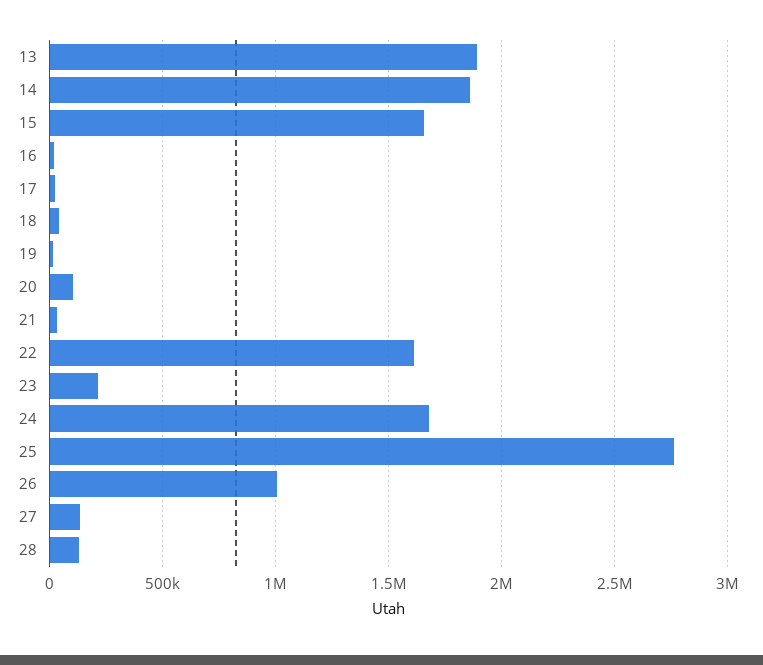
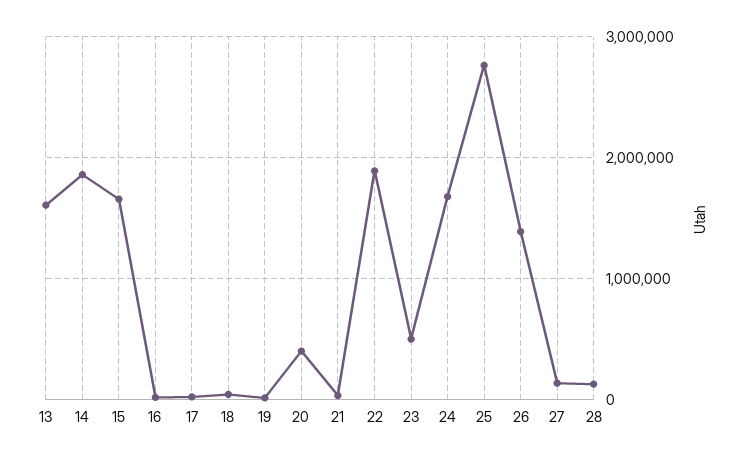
  {
-   "13": 1900000,
+   "13": 1600000,
    "14": 1850000,
    "15": 1650000,
    "16": 0,
    "17": 0,
    "18": 50000,
    "19": 0,
-   "20": 100000,
+   "20": 400000,
    "21": 50000,
-   "22": 1600000,
+   "22": 1900000,
-   "23": 200000,
+   "23": 500000,
    "24": 1700000,
    "25": 2750000,
-   "26": 1000000,
+   "26": 1400000,
    "27": 150000,
    "28": 150000
  }

